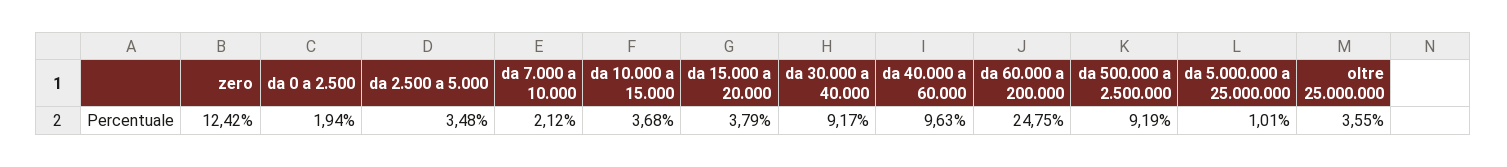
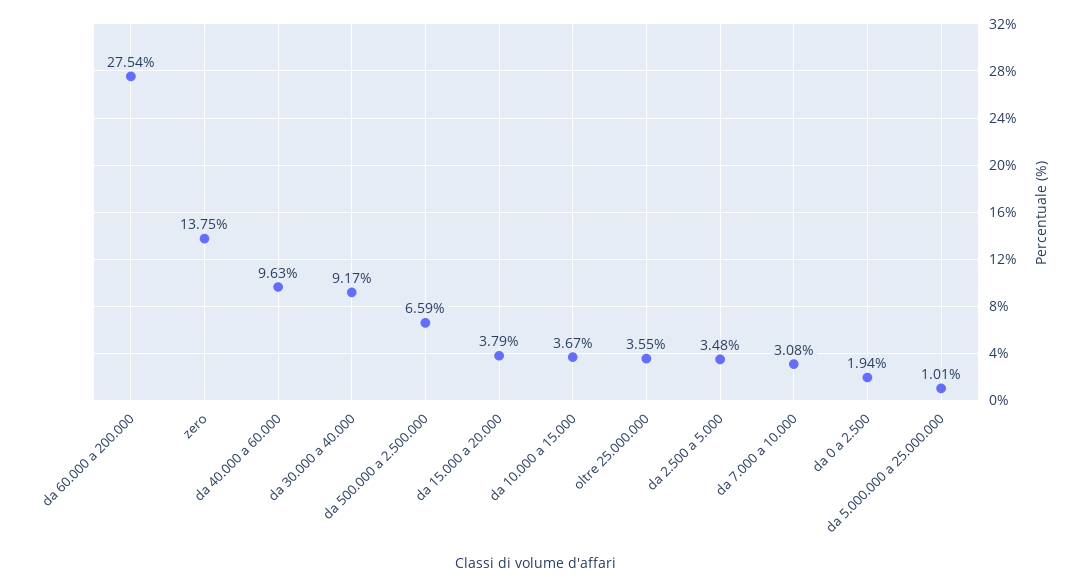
  {
-   "zero": 12.42,
+   "zero": 13.75,
    "da 0 a 2.500": 1.94,
    "da 2.500 a 5.000": 3.48,
-   "da 7.000 a 10.000": 2.12,
+   "da 7.000 a 10.000": 3.08,
-   "da 10.000 a 15.000": 3.68,
+   "da 10.000 a 15.000": 3.67,
    "da 15.000 a 20.000": 3.79,
    "da 30.000 a 40.000": 9.17,
    "da 40.000 a 60.000": 9.63,
-   "da 60.000 a 200.000": 24.75,
+   "da 60.000 a 200.000": 27.54,
-   "da 500.000 a 2.500.000": 9.19,
+   "da 500.000 a 2.500.000": 6.59,
    "da 5.000.000 a 25.000.000": 1.01,
    "oltre 25.000.000": 3.55
  }

